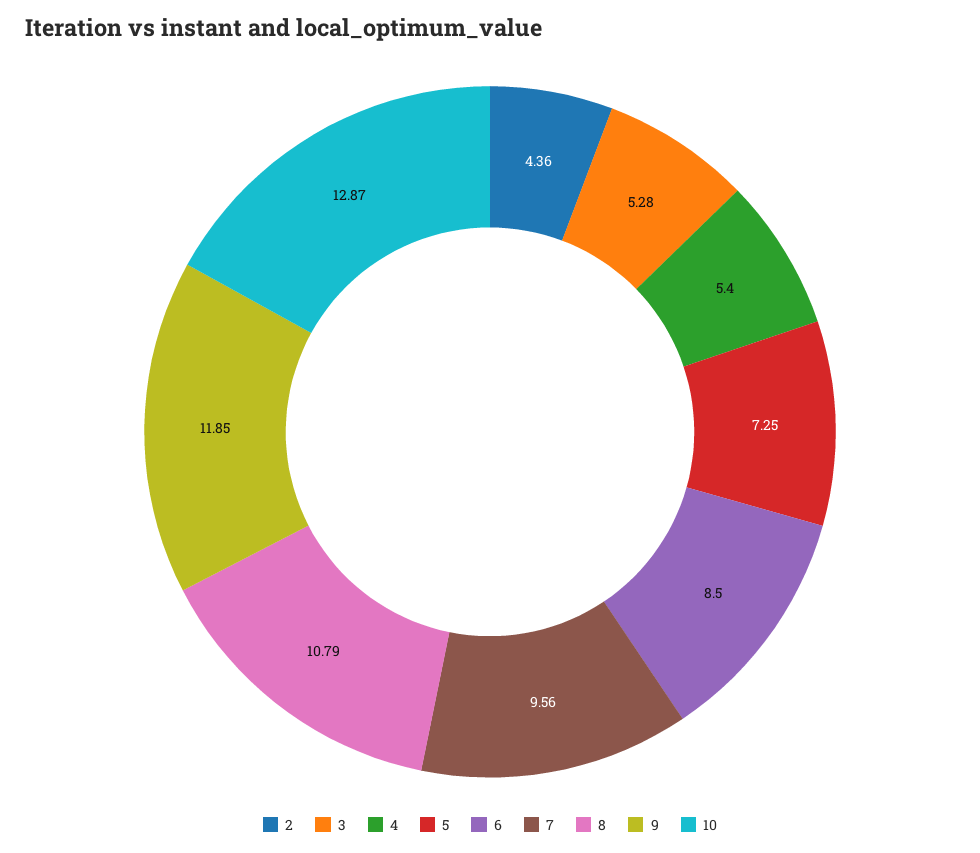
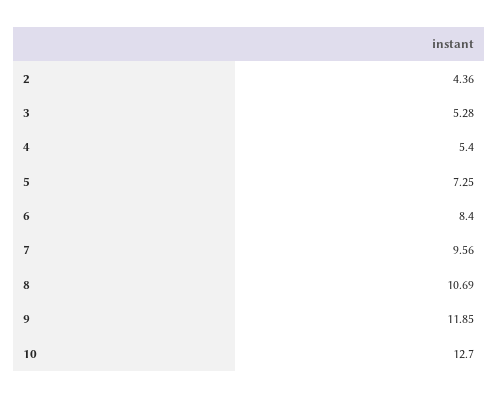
  {
    "2": 4.36,
    "3": 5.28,
    "4": 5.4,
    "5": 7.25,
-   "6": 8.5,
+   "6": 8.4,
    "7": 9.56,
-   "8": 10.79,
+   "8": 10.69,
    "9": 11.85,
-   "10": 12.87
+   "10": 12.7
  }

